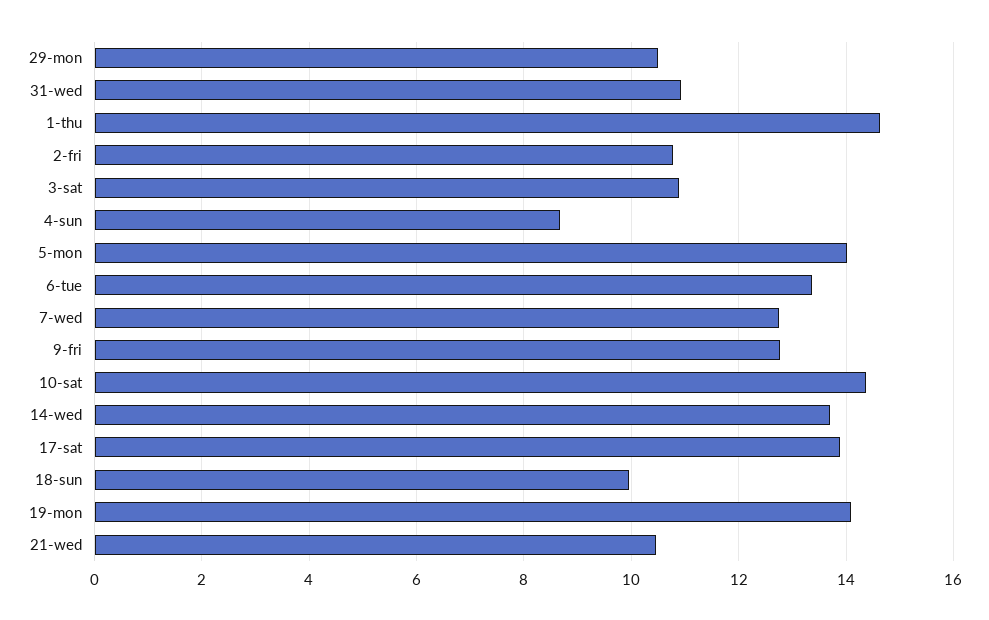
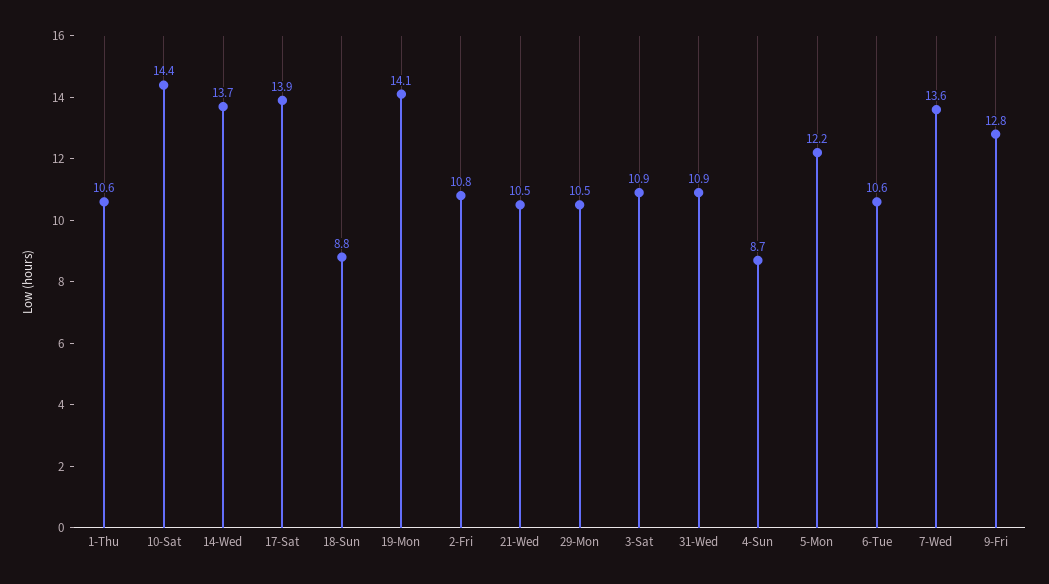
  {
    "29-mon": 10.5,
    "31-wed": 10.9,
-   "1-thu": 14.6,
+   "1-thu": 10.6,
    "2-fri": 10.8,
    "3-sat": 10.9,
    "4-sun": 8.7,
-   "5-mon": 14,
+   "5-mon": 12.2,
-   "6-tue": 13.4,
+   "6-tue": 10.6,
-   "7-wed": 12.8,
+   "7-wed": 13.6,
    "9-fri": 12.8,
    "10-sat": 14.4,
    "14-wed": 13.7,
    "17-sat": 13.9,
-   "18-sun": 10,
+   "18-sun": 8.8,
    "19-mon": 14.1,
    "21-wed": 10.5
  }

